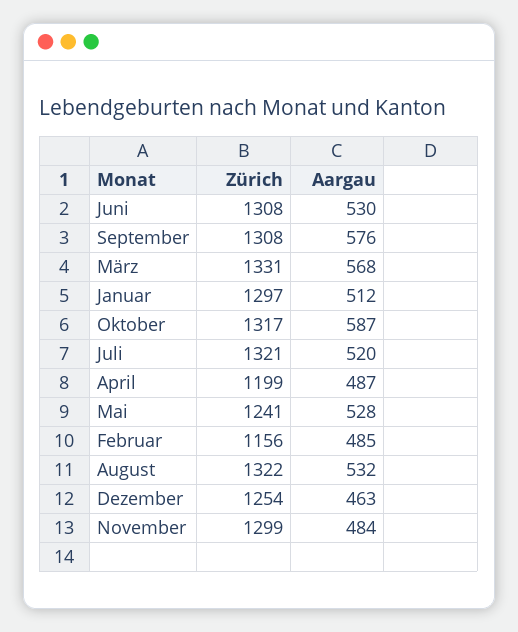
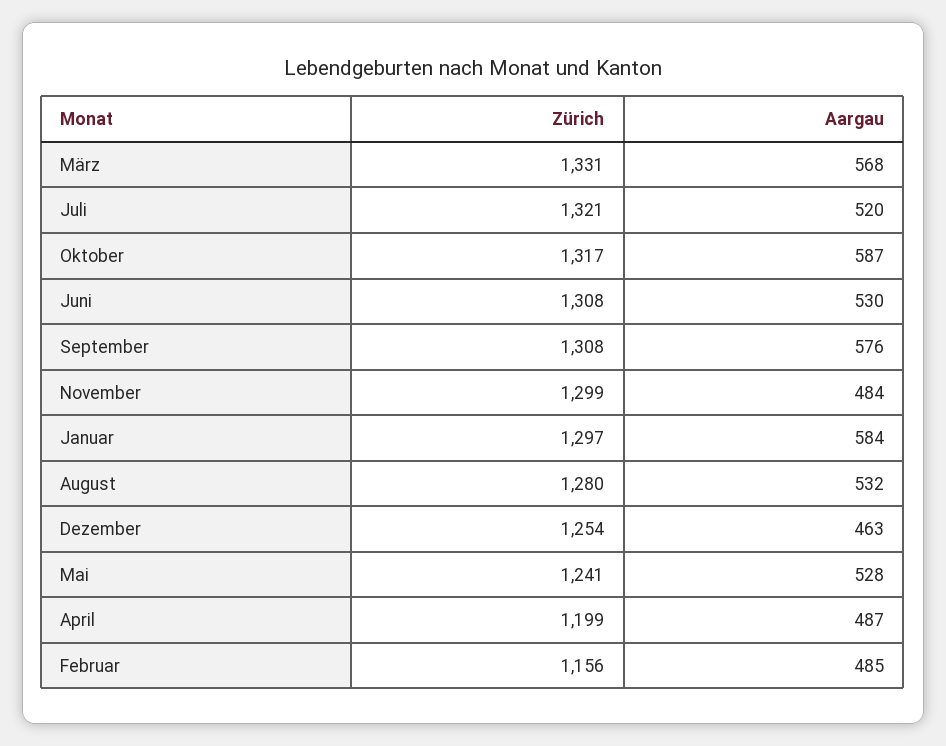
  {
    "Zürich": {
      "Juni": 1308,
      "September": 1308,
      "März": 1331,
      "Januar": 1297,
      "Oktober": 1317,
      "Juli": 1321,
      "April": 1199,
      "Mai": 1241,
      "Februar": 1156,
-     "August": 1322,
+     "August": 1280,
      "Dezember": 1254,
      "November": 1299
    },
    "Aargau": {
      "Juni": 530,
      "September": 576,
      "März": 568,
-     "Januar": 512,
+     "Januar": 584,
      "Oktober": 587,
      "Juli": 520,
      "April": 487,
      "Mai": 528,
      "Februar": 485,
      "August": 532,
      "Dezember": 463,
      "November": 484
    }
  }

